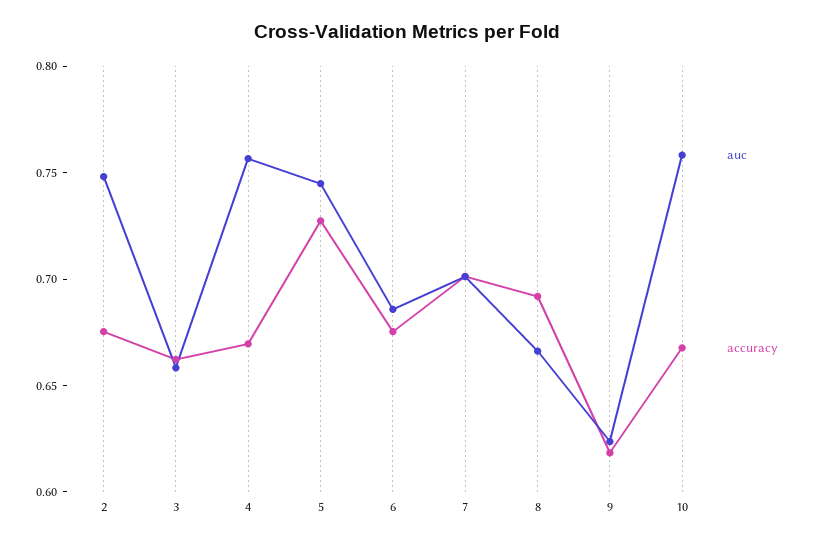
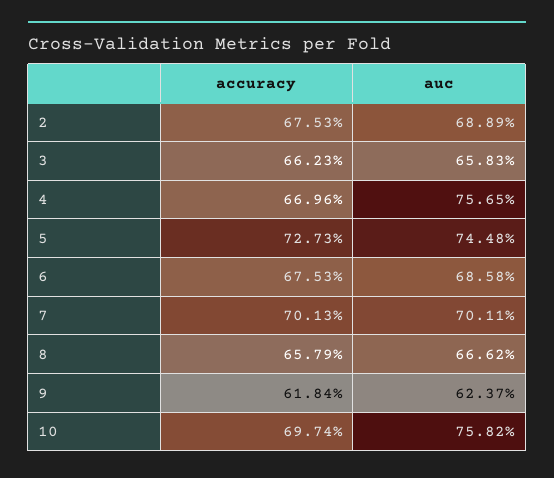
  {
    "auc": {
-     "2": 0.75,
+     "2": 0.6889,
      "3": 0.6583,
      "4": 0.7565,
      "5": 0.7448,
      "6": 0.6858,
      "7": 0.7011,
      "8": 0.6662,
      "9": 0.6237,
      "10": 0.7582
    },
    "accuracy": {
      "2": 0.6753,
      "3": 0.6623,
      "4": 0.6696,
      "5": 0.7273,
      "6": 0.6753,
      "7": 0.7013,
-     "8": 0.69,
+     "8": 0.6579,
      "9": 0.6184,
-     "10": 0.67
+     "10": 0.6974
    }
  }

